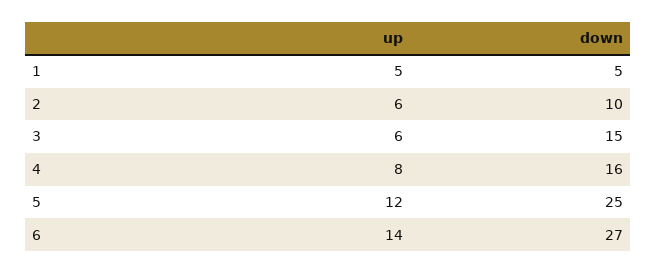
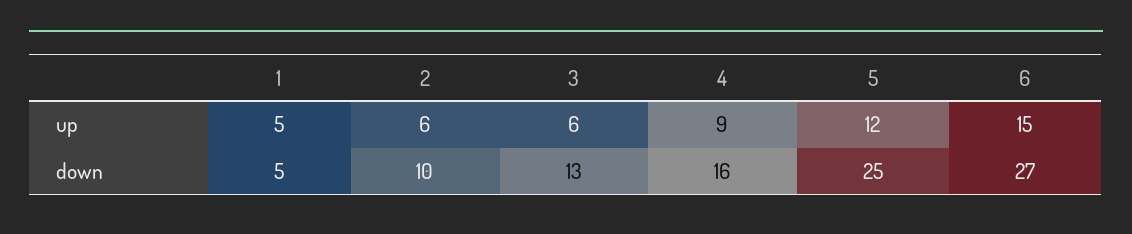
  {
    "up": {
      "1": 5,
      "2": 6,
      "3": 6,
-     "4": 8,
+     "4": 9,
      "5": 12,
-     "6": 14
+     "6": 15
    },
    "down": {
      "1": 5,
      "2": 10,
-     "3": 15,
+     "3": 13,
      "4": 16,
      "5": 25,
      "6": 27
    }
  }

